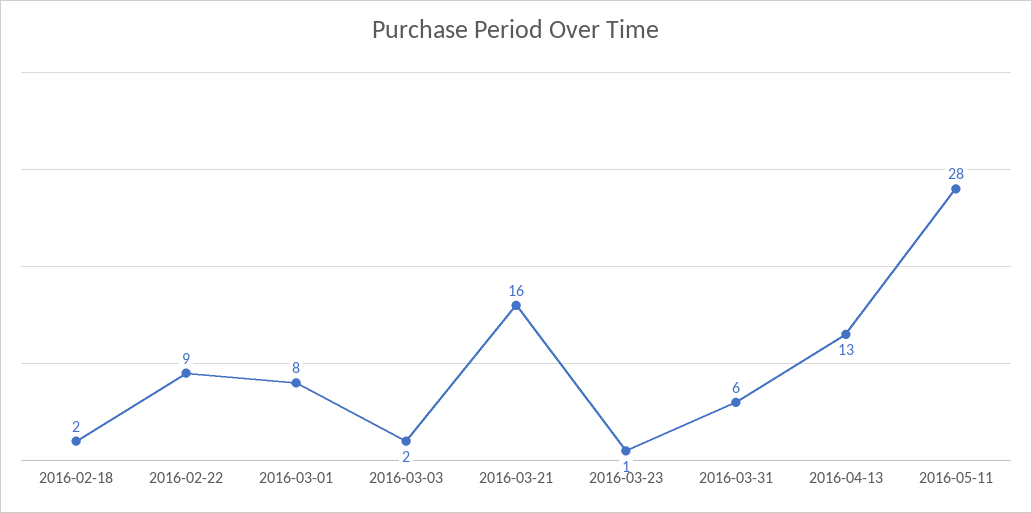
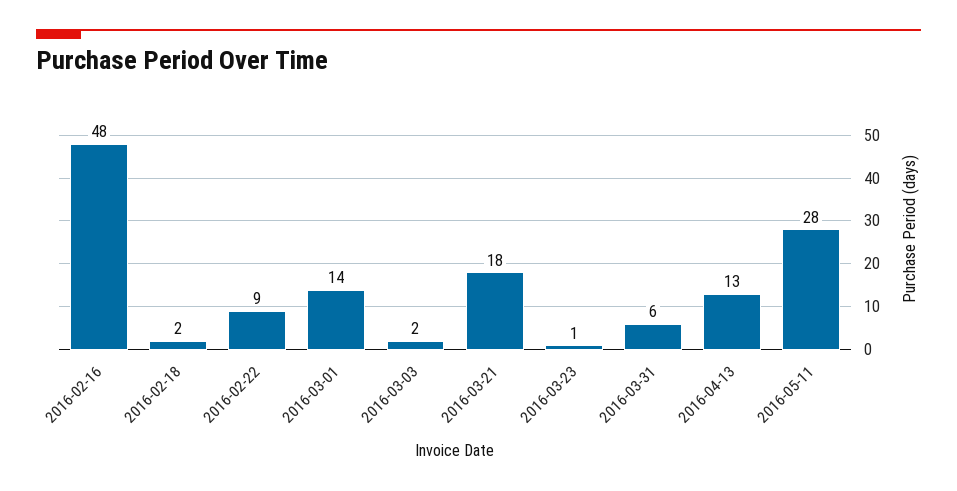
  {
    "2016-02-18": 2,
    "2016-02-22": 9,
-   "2016-03-01": 8,
+   "2016-03-01": 14,
    "2016-03-03": 2,
-   "2016-03-21": 16,
+   "2016-03-21": 18,
    "2016-03-23": 1,
    "2016-03-31": 6,
    "2016-04-13": 13,
-   "2016-05-11": 28
+   "2016-05-11": 28,
+   "2016-02-16": 48
  }

